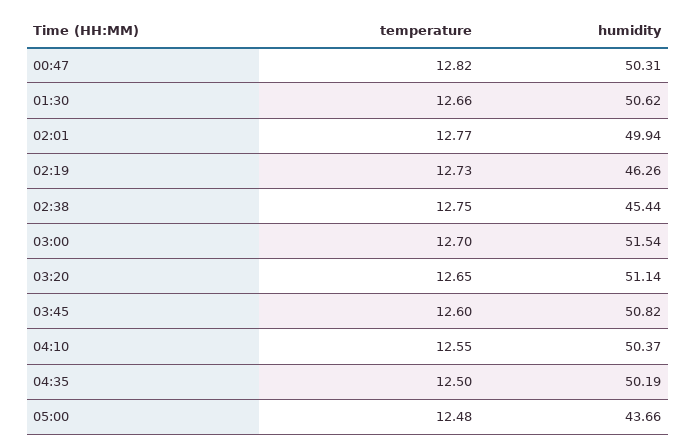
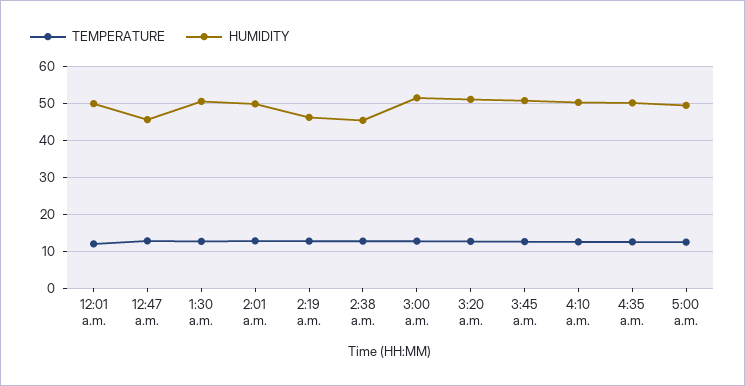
  {
    "temperature": {
      "00:47": 12.82,
      "01:30": 12.66,
      "02:01": 12.77,
      "02:19": 12.73,
      "02:38": 12.75,
      "03:00": 12.7,
      "03:20": 12.65,
      "03:45": 12.6,
      "04:10": 12.55,
      "04:35": 12.5,
-     "05:00": 12.48
+     "05:00": 12.48,
+     "12:01 a.m.": 12
    },
    "humidity": {
-     "00:47": 50.31,
+     "00:47": 46,
      "01:30": 50.62,
      "02:01": 49.94,
      "02:19": 46.26,
      "02:38": 45.44,
      "03:00": 51.54,
      "03:20": 51.14,
      "03:45": 50.82,
      "04:10": 50.37,
      "04:35": 50.19,
-     "05:00": 43.66
+     "05:00": 50,
+     "12:01 a.m.": 50
    }
  }

